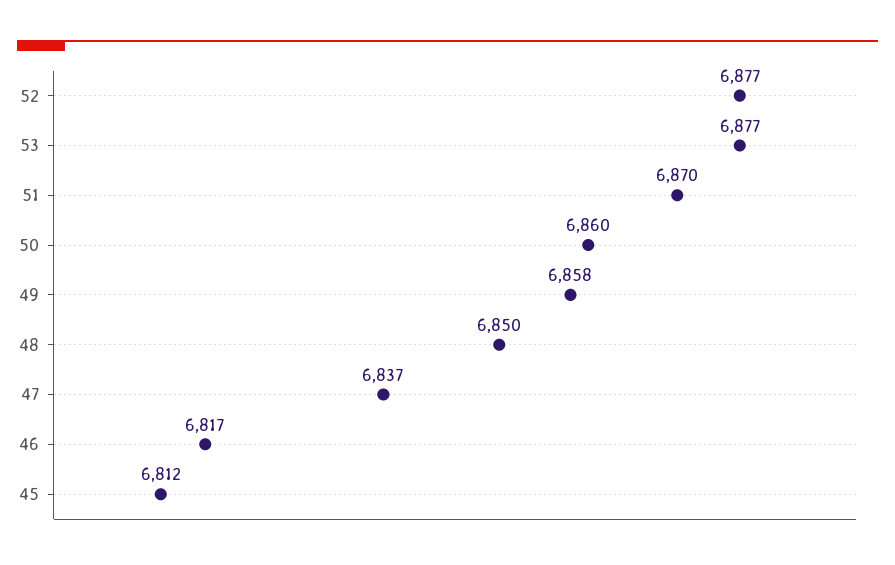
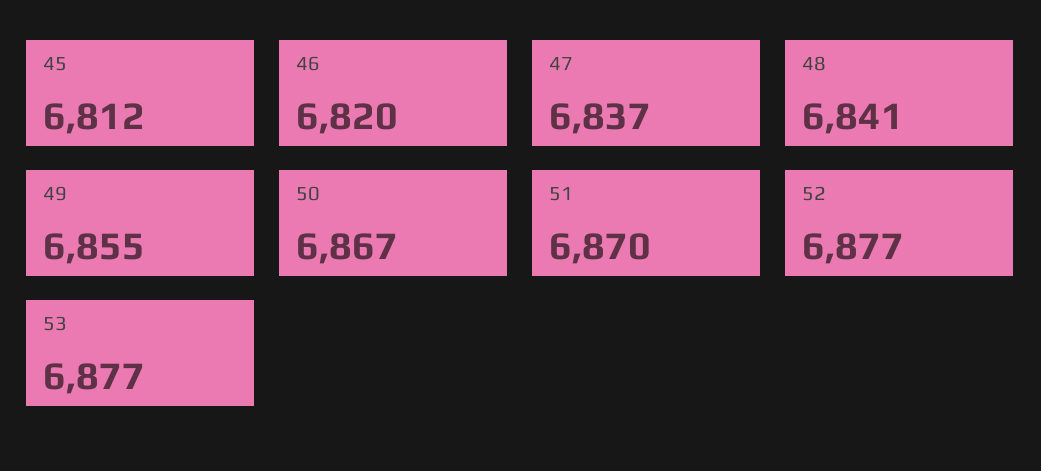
  {
    "52": 6877,
    "53": 6877,
    "51": 6870,
-   "50": 6860,
+   "50": 6867,
-   "49": 6858,
+   "49": 6855,
-   "48": 6850,
+   "48": 6841,
    "47": 6837,
-   "46": 6817,
+   "46": 6820,
    "45": 6812
  }

